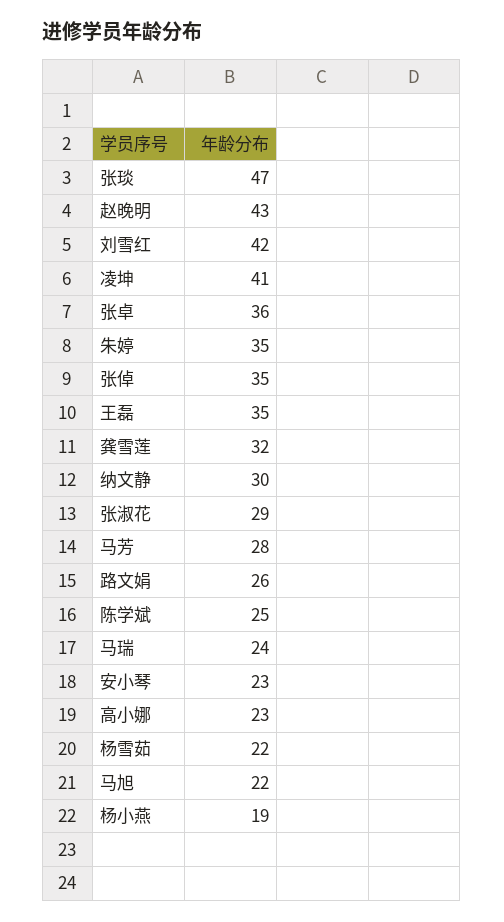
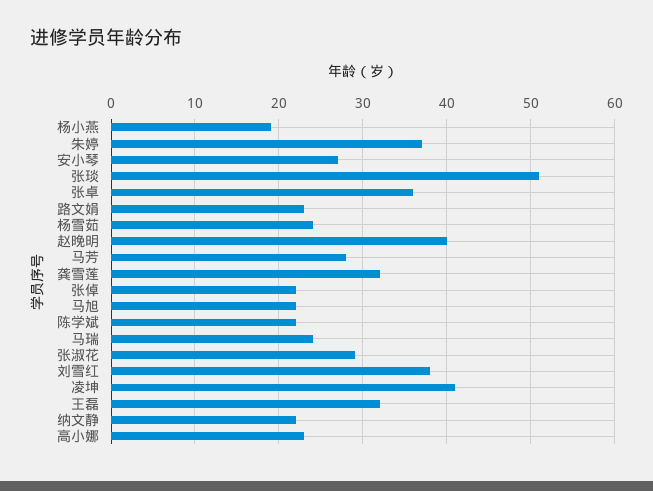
  {
-   "张琰": 47,
+   "张琰": 51,
-   "赵晚明": 43,
+   "赵晚明": 40,
-   "刘雪红": 42,
+   "刘雪红": 38,
    "凌坤": 41,
    "张卓": 36,
-   "朱婷": 35,
+   "朱婷": 37,
-   "张倬": 35,
+   "张倬": 22,
-   "王磊": 35,
+   "王磊": 32,
    "龚雪莲": 32,
-   "纳文静": 30,
+   "纳文静": 22,
    "张淑花": 29,
    "马芳": 28,
-   "路文娟": 26,
+   "路文娟": 23,
-   "陈学斌": 25,
+   "陈学斌": 22,
    "马瑞": 24,
-   "安小琴": 23,
+   "安小琴": 27,
    "高小娜": 23,
-   "杨雪茹": 22,
+   "杨雪茹": 24,
    "马旭": 22,
    "杨小燕": 19
  }

